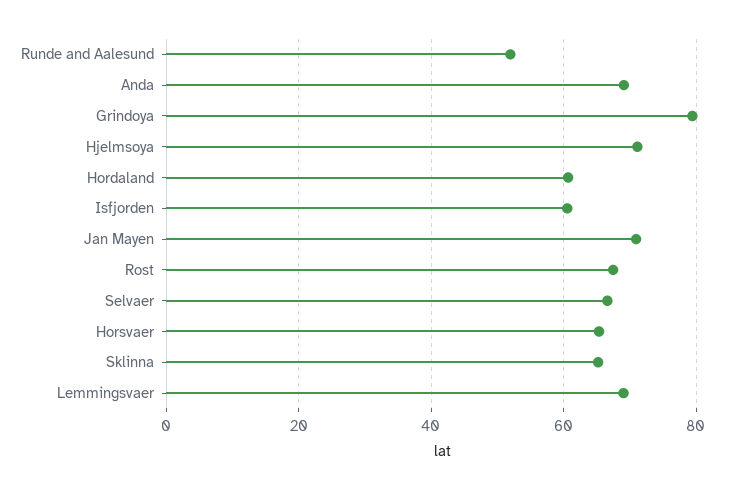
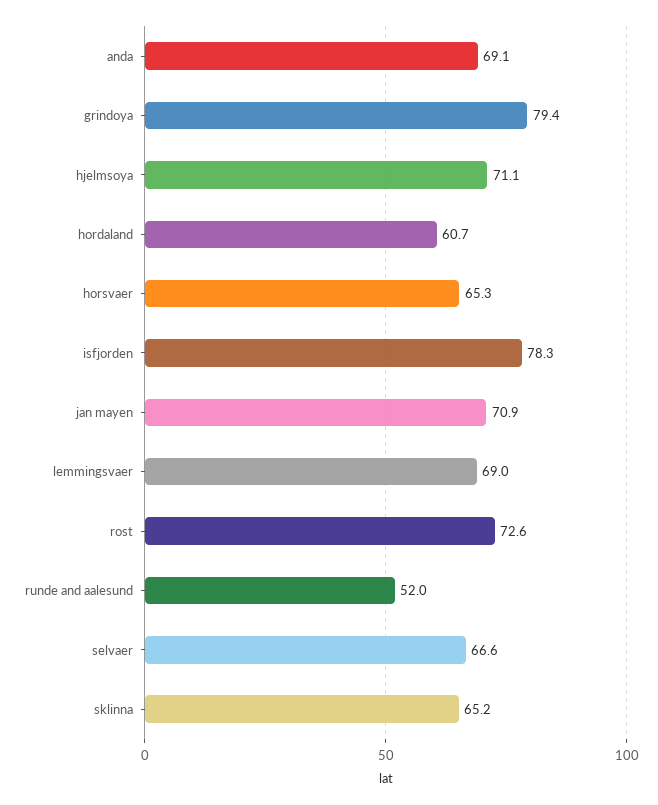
  {
    "Runde and Aalesund": 52,
    "Anda": 69.1,
    "Grindoya": 79.4,
    "Hjelmsoya": 71.1,
    "Hordaland": 60.7,
-   "Isfjorden": 60,
+   "Isfjorden": 78.3,
    "Jan Mayen": 70.9,
-   "Rost": 68,
+   "Rost": 72.6,
    "Selvaer": 66.6,
    "Horsvaer": 65.3,
    "Sklinna": 65.2,
    "Lemmingsvaer": 69
  }

